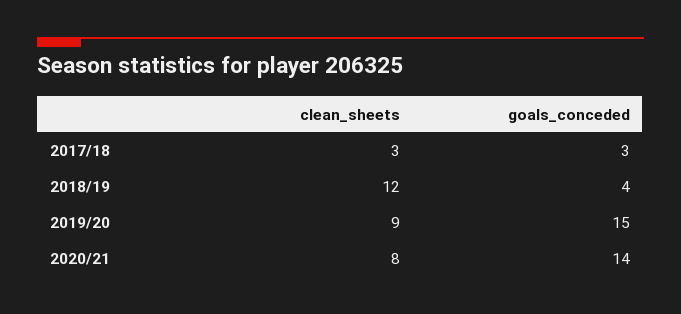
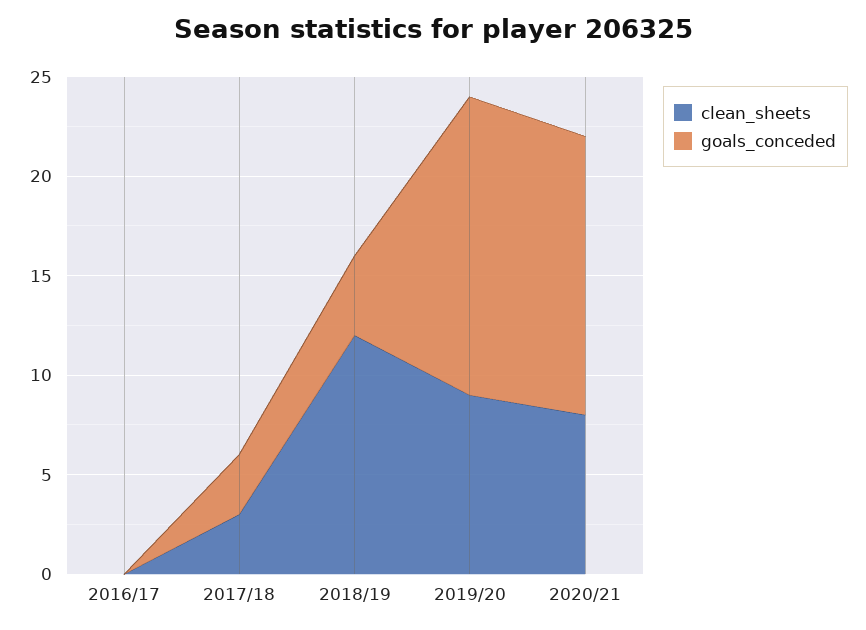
  {
    "clean_sheets": {
      "2017/18": 3,
      "2018/19": 12,
      "2019/20": 9,
-     "2020/21": 8
+     "2020/21": 8,
+     "2016/17": 0
    },
    "goals_conceded": {
      "2017/18": 3,
      "2018/19": 4,
      "2019/20": 15,
-     "2020/21": 14
+     "2020/21": 14,
+     "2016/17": 0
    }
  }

